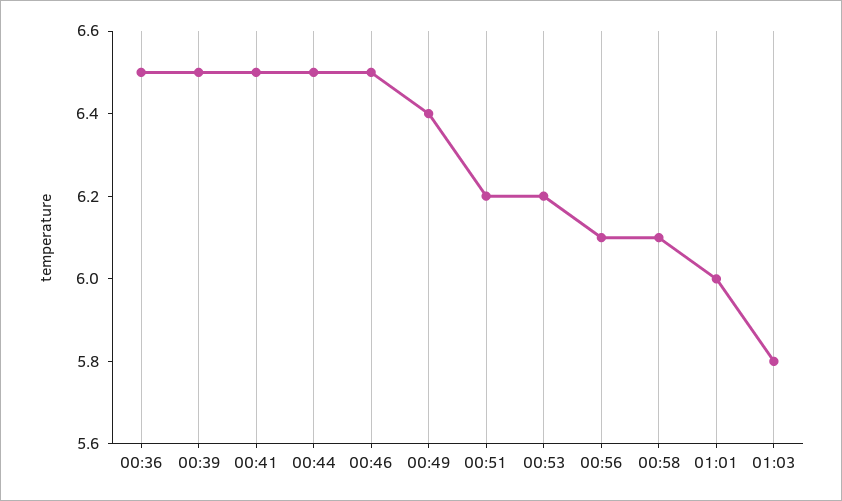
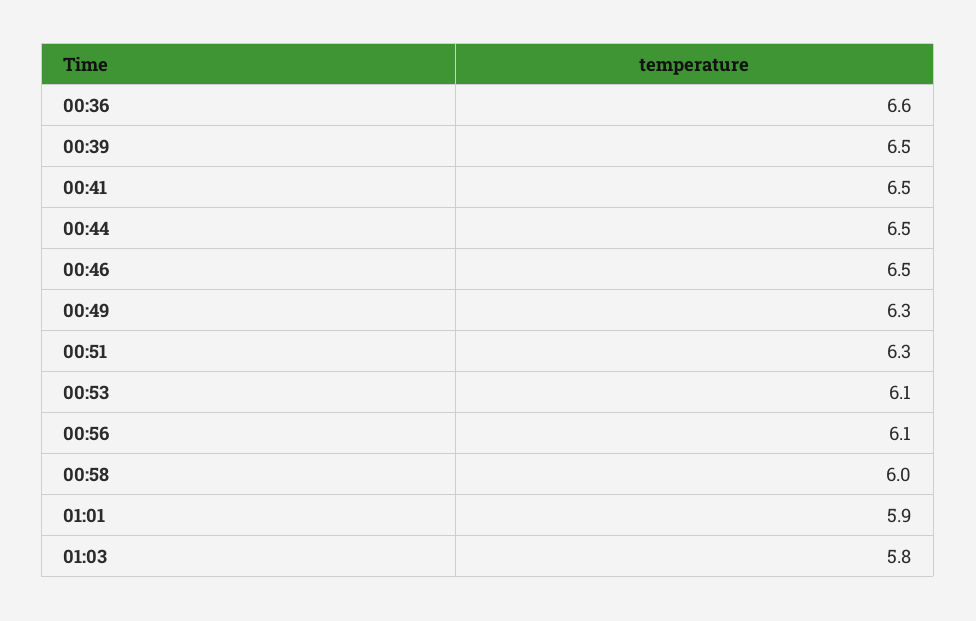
  {
-   "00:36": 6.5,
+   "00:36": 6.6,
    "00:39": 6.5,
    "00:41": 6.5,
    "00:44": 6.5,
    "00:46": 6.5,
-   "00:49": 6.4,
+   "00:49": 6.3,
-   "00:51": 6.2,
+   "00:51": 6.3,
-   "00:53": 6.2,
+   "00:53": 6.1,
    "00:56": 6.1,
-   "00:58": 6.1,
+   "00:58": 6,
-   "01:01": 6,
+   "01:01": 5.9,
    "01:03": 5.8
  }

